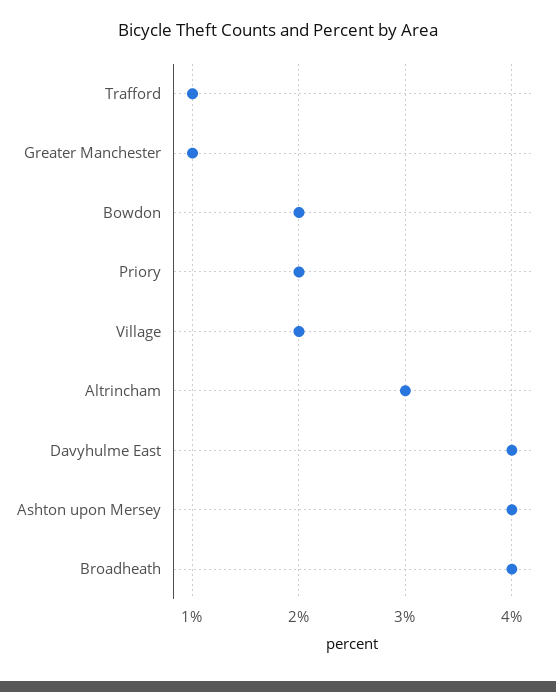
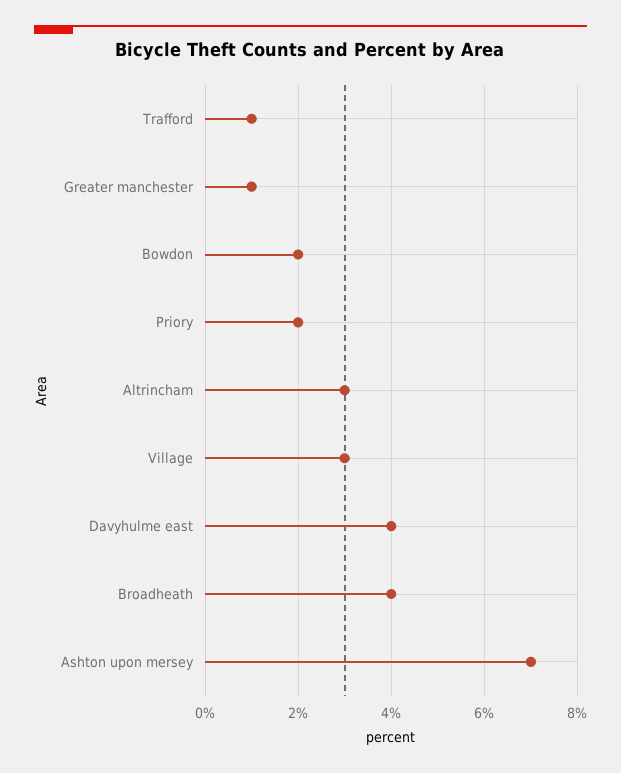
  {
    "Trafford": 1,
    "Greater Manchester": 1,
    "Bowdon": 2,
    "Priory": 2,
-   "Village": 2,
+   "Village": 3,
    "Altrincham": 3,
    "Davyhulme East": 4,
-   "Ashton upon Mersey": 4,
+   "Ashton upon Mersey": 7,
    "Broadheath": 4
  }

